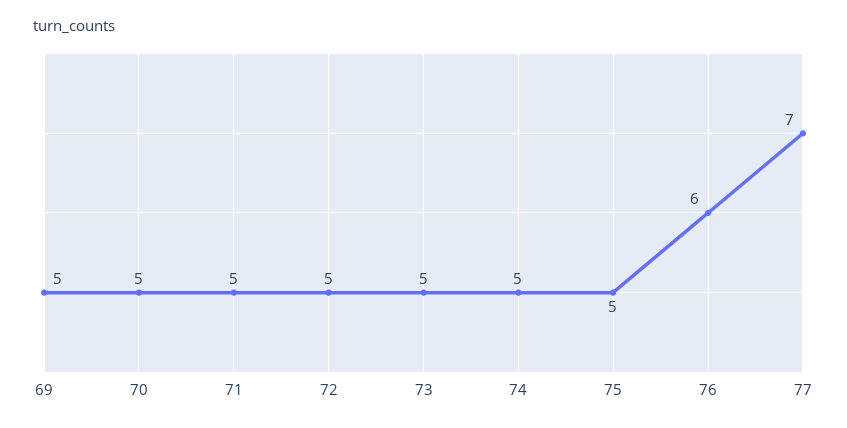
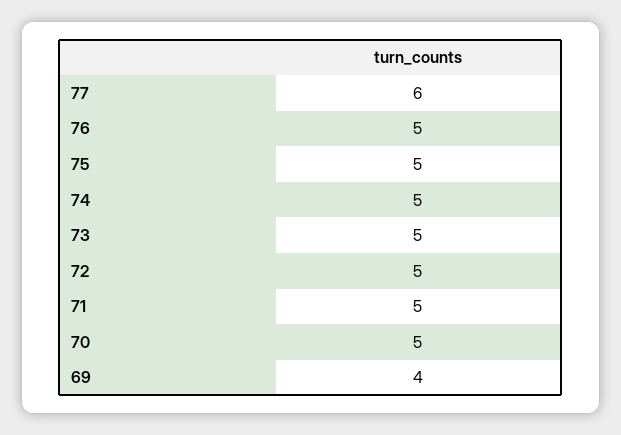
  {
-   "69": 5,
+   "69": 4,
    "70": 5,
    "71": 5,
    "72": 5,
    "73": 5,
    "74": 5,
    "75": 5,
-   "76": 6,
+   "76": 5,
-   "77": 7
+   "77": 6
  }

